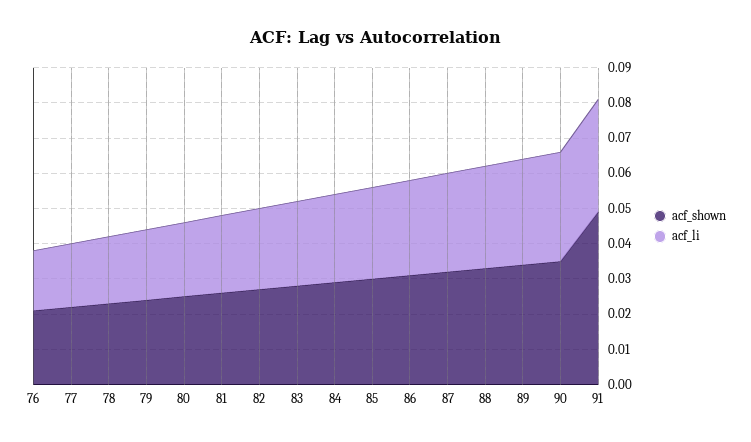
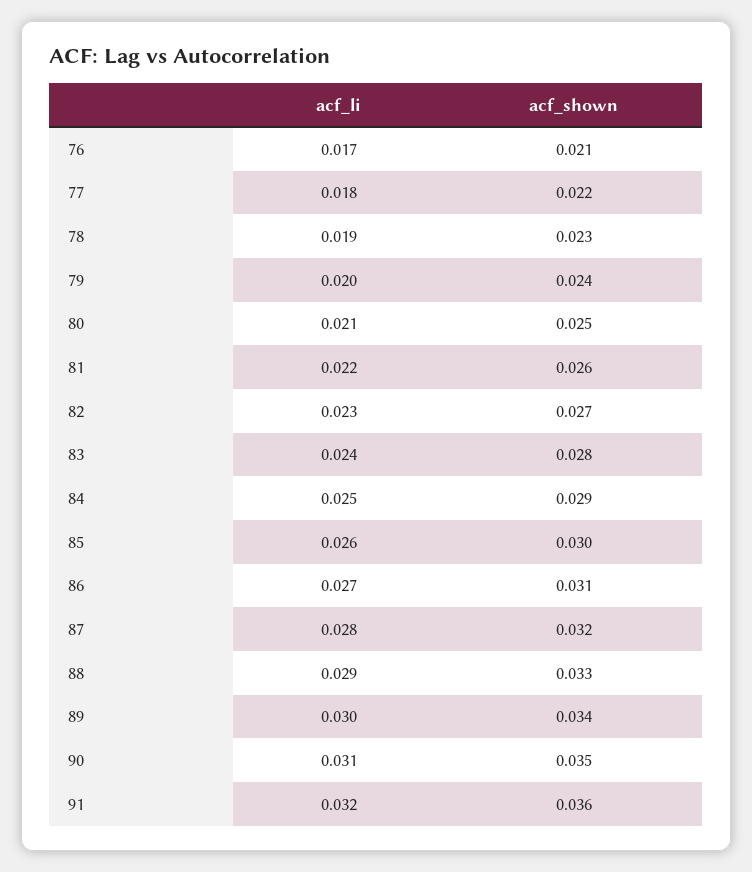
  {
    "acf_shown": {
      "76": 0.021,
      "77": 0.022,
      "78": 0.023,
      "79": 0.024,
      "80": 0.025,
      "81": 0.026,
      "82": 0.027,
      "83": 0.028,
      "84": 0.029,
      "85": 0.03,
      "86": 0.031,
      "87": 0.032,
      "88": 0.033,
      "89": 0.034,
      "90": 0.035,
-     "91": 0.05
+     "91": 0.036
    },
    "acf_li": {
      "76": 0.017,
      "77": 0.018,
      "78": 0.019,
      "79": 0.02,
      "80": 0.021,
      "81": 0.022,
      "82": 0.023,
      "83": 0.024,
      "84": 0.025,
      "85": 0.026,
      "86": 0.027,
      "87": 0.028,
      "88": 0.029,
      "89": 0.03,
      "90": 0.031,
      "91": 0.032
    }
  }

